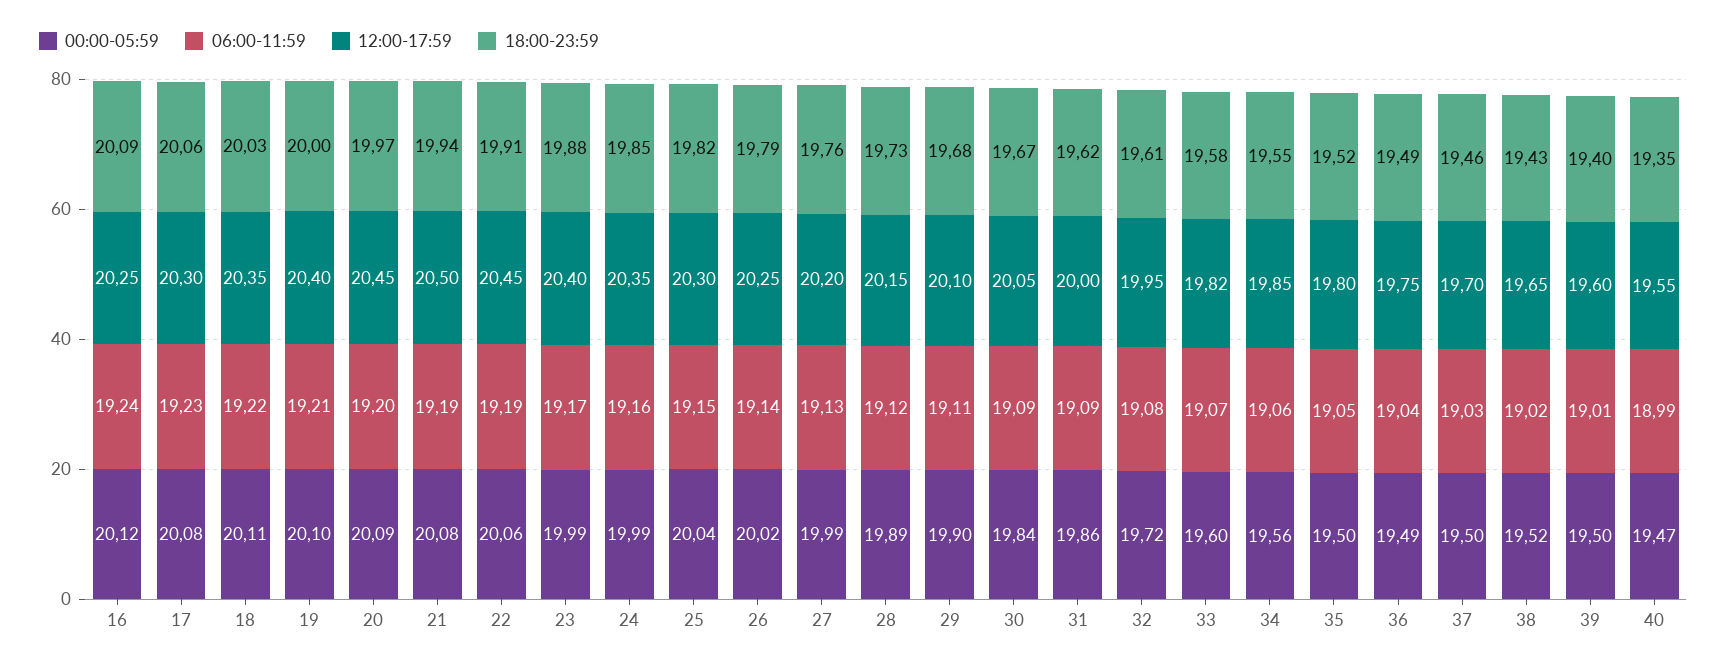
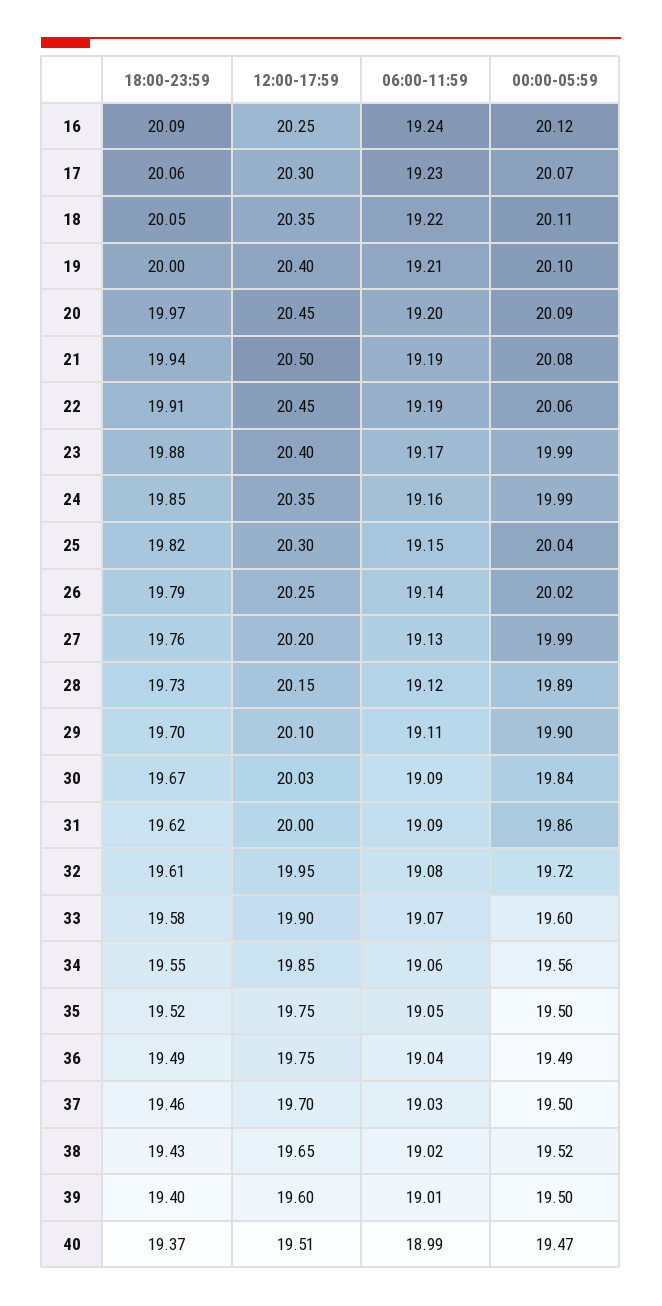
  {
    "00:00-05:59": {
      "16": 20.12,
-     "17": 20.08,
+     "17": 20.07,
      "18": 20.11,
      "19": 20.1,
      "20": 20.09,
      "21": 20.08,
      "22": 20.06,
      "23": 19.99,
      "24": 19.99,
      "25": 20.04,
      "26": 20.02,
      "27": 19.99,
      "28": 19.89,
      "29": 19.9,
      "30": 19.84,
      "31": 19.86,
      "32": 19.72,
      "33": 19.6,
      "34": 19.56,
      "35": 19.5,
      "36": 19.49,
      "37": 19.5,
      "38": 19.52,
      "39": 19.5,
      "40": 19.47
    },
    "06:00-11:59": {
      "16": 19.24,
      "17": 19.23,
      "18": 19.22,
      "19": 19.21,
      "20": 19.2,
      "21": 19.19,
      "22": 19.19,
      "23": 19.17,
      "24": 19.16,
      "25": 19.15,
      "26": 19.14,
      "27": 19.13,
      "28": 19.12,
      "29": 19.11,
      "30": 19.09,
      "31": 19.09,
      "32": 19.08,
      "33": 19.07,
      "34": 19.06,
      "35": 19.05,
      "36": 19.04,
      "37": 19.03,
      "38": 19.02,
      "39": 19.01,
      "40": 18.99
    },
    "12:00-17:59": {
      "16": 20.25,
      "17": 20.3,
      "18": 20.35,
      "19": 20.4,
      "20": 20.45,
      "21": 20.5,
      "22": 20.45,
      "23": 20.4,
      "24": 20.35,
      "25": 20.3,
      "26": 20.25,
      "27": 20.2,
      "28": 20.15,
      "29": 20.1,
-     "30": 20.05,
+     "30": 20.03,
      "31": 20,
      "32": 19.95,
-     "33": 19.82,
+     "33": 19.9,
      "34": 19.85,
-     "35": 19.8,
+     "35": 19.75,
      "36": 19.75,
      "37": 19.7,
      "38": 19.65,
      "39": 19.6,
-     "40": 19.55
+     "40": 19.51
    },
    "18:00-23:59": {
      "16": 20.09,
      "17": 20.06,
-     "18": 20.03,
+     "18": 20.05,
      "19": 20,
      "20": 19.97,
      "21": 19.94,
      "22": 19.91,
      "23": 19.88,
      "24": 19.85,
      "25": 19.82,
      "26": 19.79,
      "27": 19.76,
      "28": 19.73,
-     "29": 19.68,
+     "29": 19.7,
      "30": 19.67,
      "31": 19.62,
      "32": 19.61,
      "33": 19.58,
      "34": 19.55,
      "35": 19.52,
      "36": 19.49,
      "37": 19.46,
      "38": 19.43,
      "39": 19.4,
-     "40": 19.35
+     "40": 19.37
    }
  }

